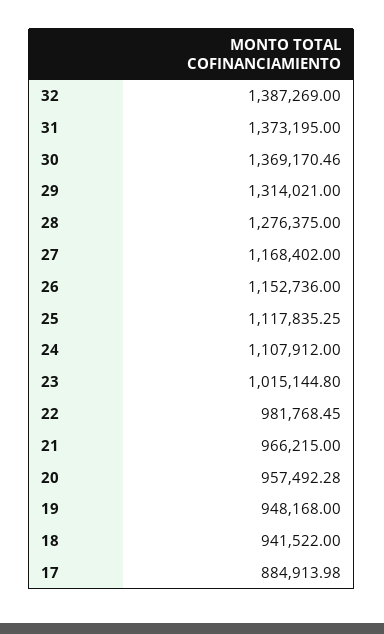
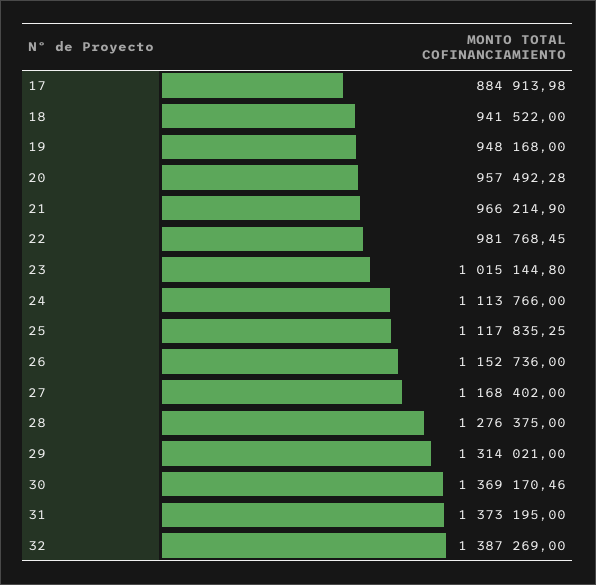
  {
    "32": 1387269,
    "31": 1373195,
    "30": 1369170.46,
    "29": 1314021,
    "28": 1276375,
    "27": 1168402,
    "26": 1152736,
    "25": 1117835.25,
-   "24": 1107912,
+   "24": 1113766,
    "23": 1015144.8,
    "22": 981768.45,
-   "21": 966215,
+   "21": 966214.9,
    "20": 957492.28,
    "19": 948168,
    "18": 941522,
    "17": 884913.98
  }

